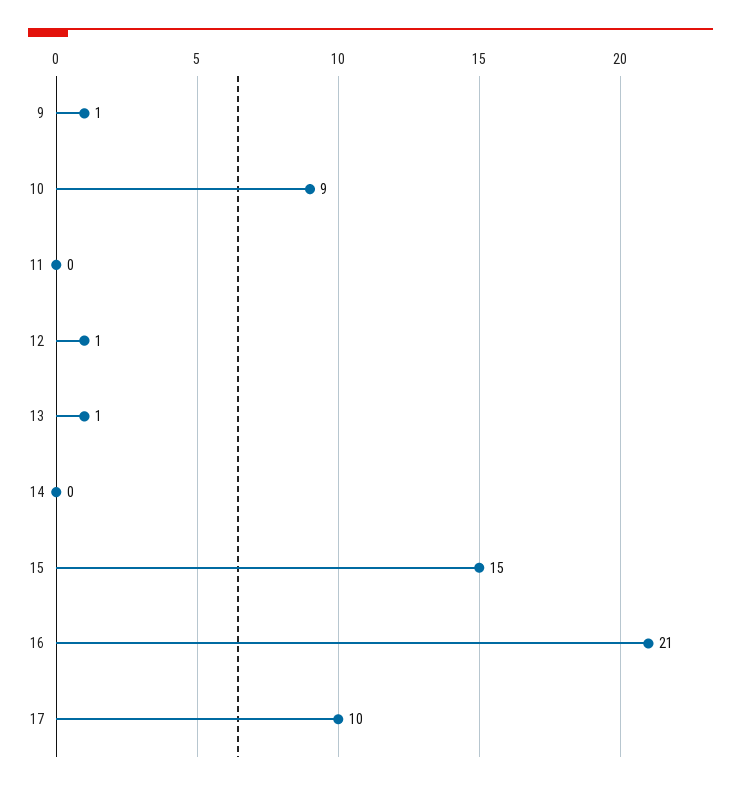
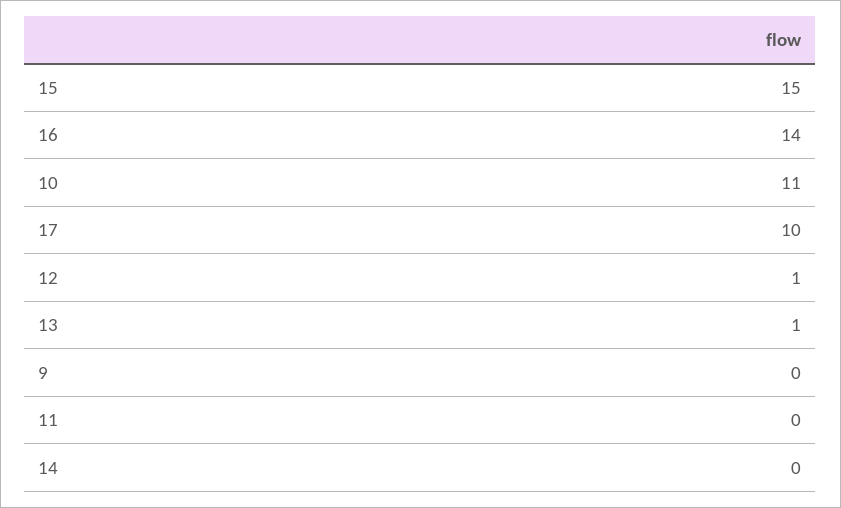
  {
-   "9": 1,
+   "9": 0,
-   "10": 9,
+   "10": 11,
    "11": 0,
    "12": 1,
    "13": 1,
    "14": 0,
    "15": 15,
-   "16": 21,
+   "16": 14,
    "17": 10
  }

